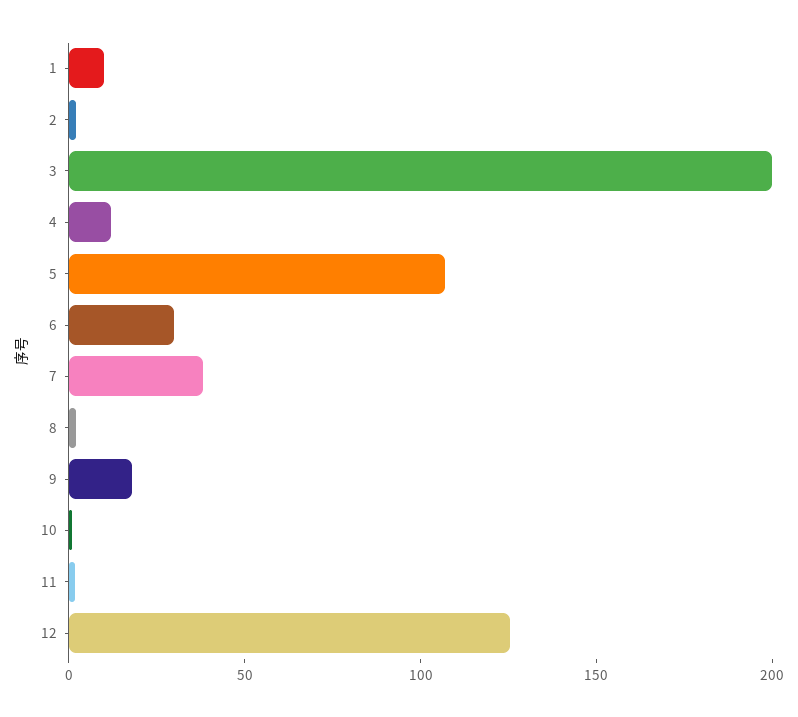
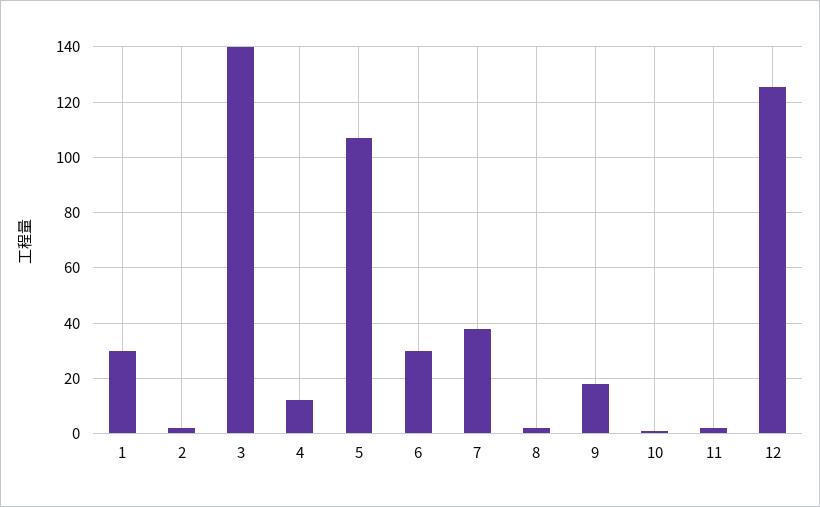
  {
-   "1": 10,
+   "1": 30,
    "2": 2.5,
-   "3": 200,
+   "3": 140,
    "4": 12.5,
    "5": 107.5,
    "6": 30,
    "7": 37.5,
    "8": 2.5,
    "9": 17.5,
    "10": 0,
    "11": 2.5,
    "12": 125
  }

